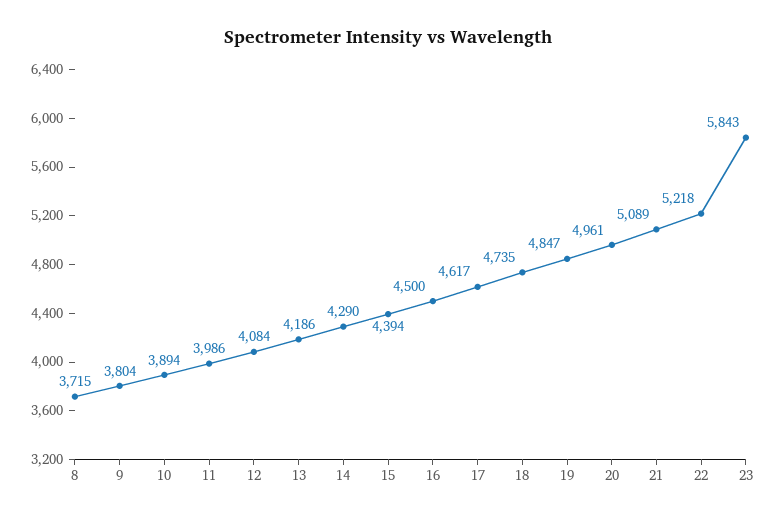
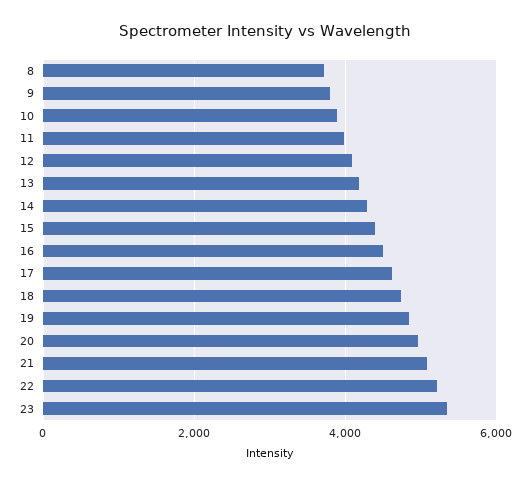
  {
    "8": 3715,
    "9": 3804,
    "10": 3894,
    "11": 3986,
    "12": 4084,
    "13": 4186,
    "14": 4290,
    "15": 4394,
    "16": 4500,
    "17": 4617,
    "18": 4735,
    "19": 4847,
    "20": 4961,
    "21": 5089,
    "22": 5218,
-   "23": 5843
+   "23": 5400
  }

